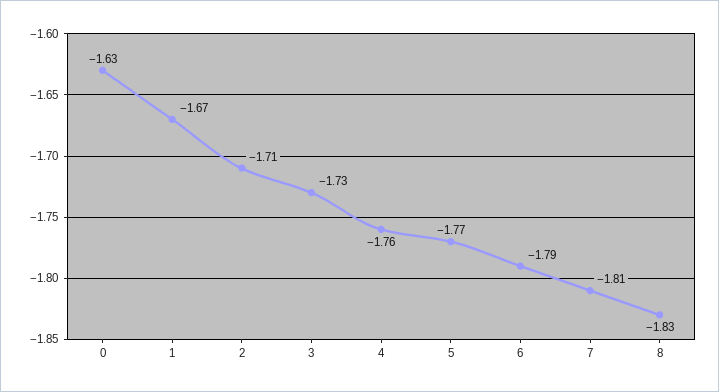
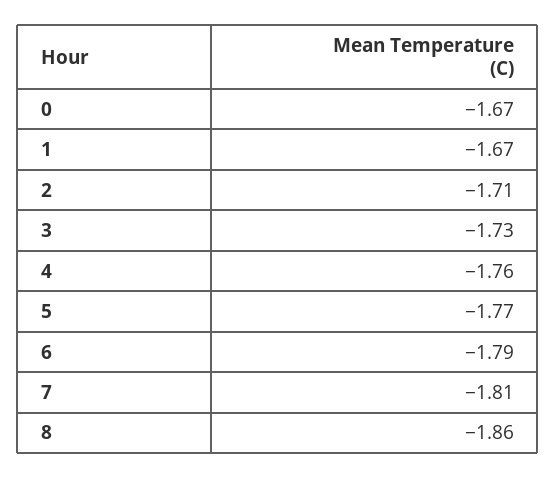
  {
-   "0": -1.63,
+   "0": -1.67,
    "1": -1.67,
    "2": -1.71,
    "3": -1.73,
    "4": -1.76,
    "5": -1.77,
    "6": -1.79,
    "7": -1.81,
-   "8": -1.83
+   "8": -1.86
  }

